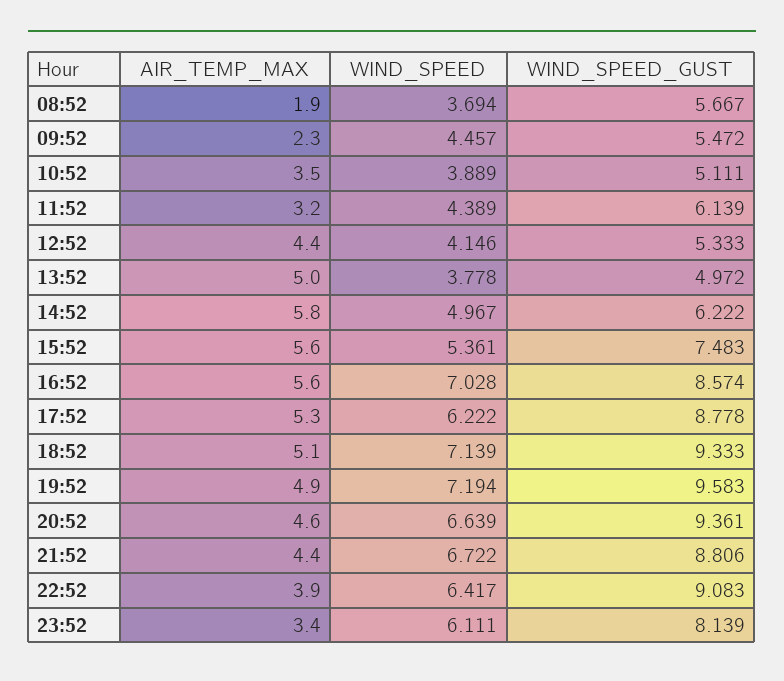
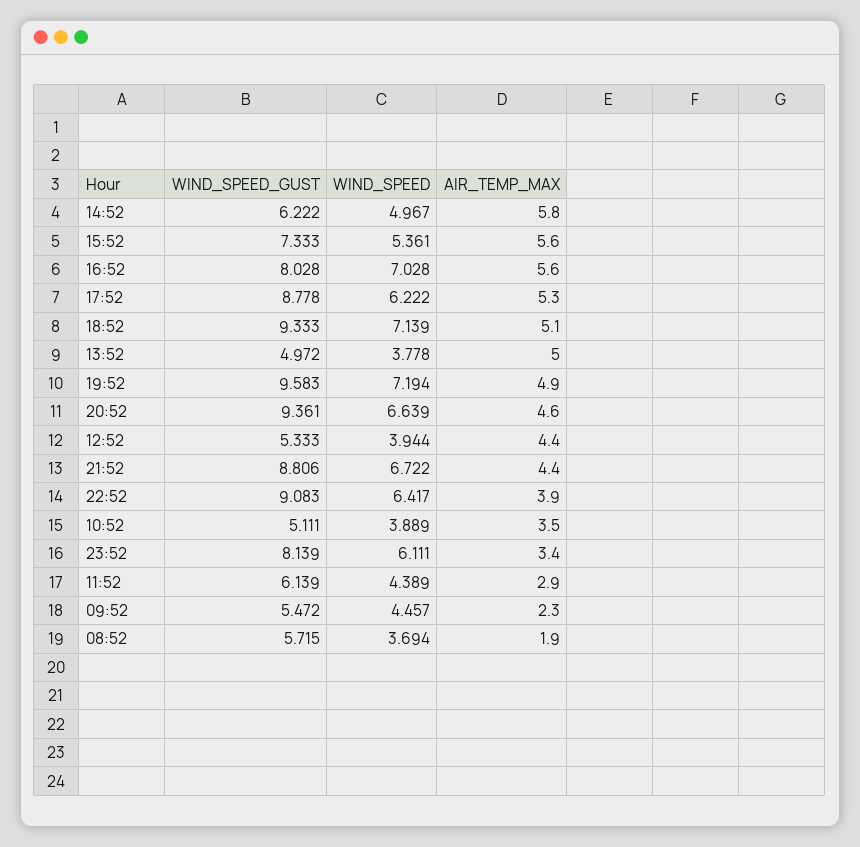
  {
    "AIR_TEMP_MAX": {
      "08:52": 1.9,
      "09:52": 2.3,
      "10:52": 3.5,
-     "11:52": 3.2,
+     "11:52": 2.9,
      "12:52": 4.4,
      "13:52": 5,
      "14:52": 5.8,
      "15:52": 5.6,
      "16:52": 5.6,
      "17:52": 5.3,
      "18:52": 5.1,
      "19:52": 4.9,
      "20:52": 4.6,
      "21:52": 4.4,
      "22:52": 3.9,
      "23:52": 3.4
    },
    "WIND_SPEED": {
      "08:52": 3.694,
      "09:52": 4.457,
      "10:52": 3.889,
      "11:52": 4.389,
-     "12:52": 4.146,
+     "12:52": 3.944,
      "13:52": 3.778,
      "14:52": 4.967,
      "15:52": 5.361,
      "16:52": 7.028,
      "17:52": 6.222,
      "18:52": 7.139,
      "19:52": 7.194,
      "20:52": 6.639,
      "21:52": 6.722,
      "22:52": 6.417,
      "23:52": 6.111
    },
    "WIND_SPEED_GUST": {
-     "08:52": 5.667,
+     "08:52": 5.715,
      "09:52": 5.472,
      "10:52": 5.111,
      "11:52": 6.139,
      "12:52": 5.333,
      "13:52": 4.972,
      "14:52": 6.222,
-     "15:52": 7.483,
+     "15:52": 7.333,
-     "16:52": 8.574,
+     "16:52": 8.028,
      "17:52": 8.778,
      "18:52": 9.333,
      "19:52": 9.583,
      "20:52": 9.361,
      "21:52": 8.806,
      "22:52": 9.083,
      "23:52": 8.139
    }
  }

